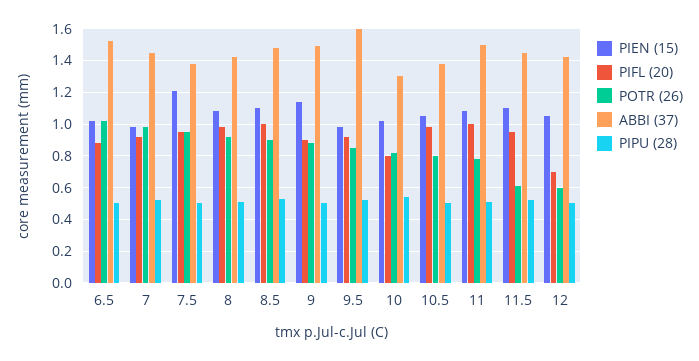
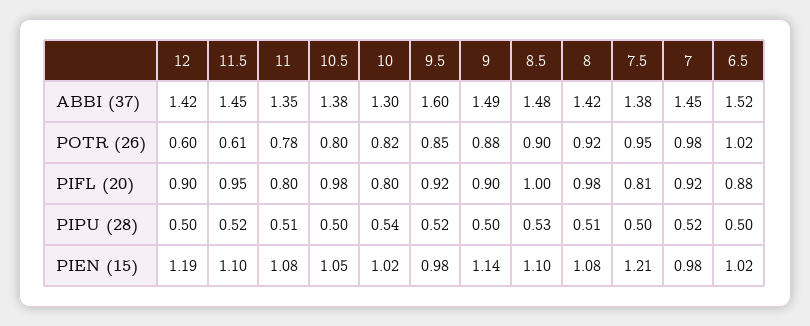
  {
    "PIEN (15)": {
      "6.5": 1.02,
      "7": 0.98,
      "7.5": 1.21,
      "8": 1.08,
      "8.5": 1.1,
      "9": 1.14,
      "9.5": 0.98,
      "10": 1.02,
      "10.5": 1.05,
      "11": 1.08,
      "11.5": 1.1,
-     "12": 1.05
+     "12": 1.19
    },
    "PIFL (20)": {
      "6.5": 0.88,
      "7": 0.92,
-     "7.5": 0.95,
+     "7.5": 0.81,
      "8": 0.98,
      "8.5": 1,
      "9": 0.9,
      "9.5": 0.92,
      "10": 0.8,
      "10.5": 0.98,
-     "11": 1,
+     "11": 0.8,
      "11.5": 0.95,
-     "12": 0.7
+     "12": 0.9
    },
    "POTR (26)": {
      "6.5": 1.02,
      "7": 0.98,
      "7.5": 0.95,
      "8": 0.92,
      "8.5": 0.9,
      "9": 0.88,
      "9.5": 0.85,
      "10": 0.82,
      "10.5": 0.8,
      "11": 0.78,
      "11.5": 0.61,
      "12": 0.6
    },
    "ABBI (37)": {
      "6.5": 1.52,
      "7": 1.45,
      "7.5": 1.38,
      "8": 1.42,
      "8.5": 1.48,
      "9": 1.49,
      "9.5": 1.6,
      "10": 1.3,
      "10.5": 1.38,
-     "11": 1.5,
+     "11": 1.35,
      "11.5": 1.45,
      "12": 1.42
    },
    "PIPU (28)": {
      "6.5": 0.5,
      "7": 0.52,
      "7.5": 0.5,
      "8": 0.51,
      "8.5": 0.53,
      "9": 0.5,
      "9.5": 0.52,
      "10": 0.54,
      "10.5": 0.5,
      "11": 0.51,
      "11.5": 0.52,
      "12": 0.5
    }
  }

